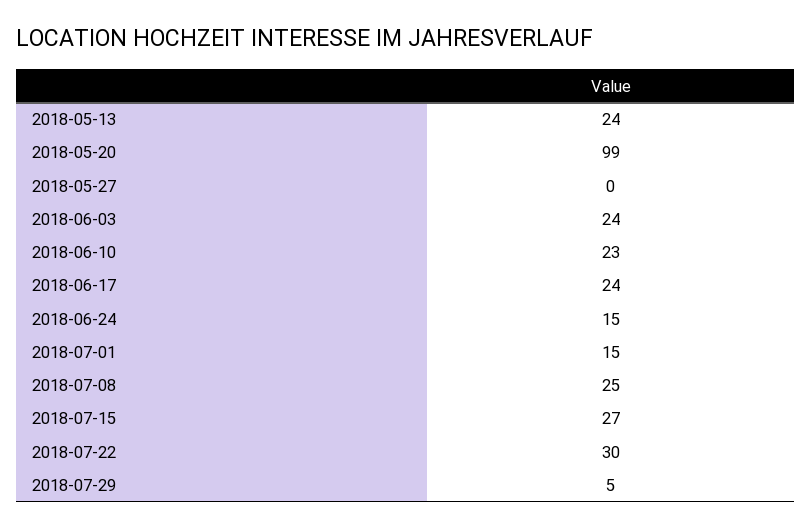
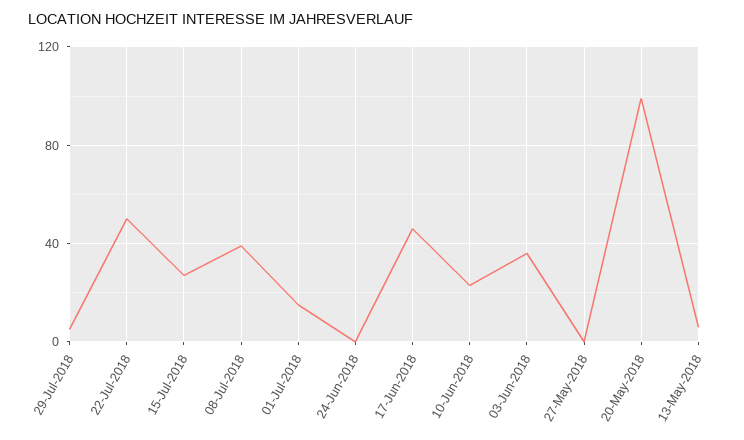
  {
-   "2018-05-13": 24,
+   "2018-05-13": 5,
    "2018-05-20": 99,
    "2018-05-27": 0,
-   "2018-06-03": 24,
+   "2018-06-03": 35,
    "2018-06-10": 23,
-   "2018-06-17": 24,
+   "2018-06-17": 45,
-   "2018-06-24": 15,
+   "2018-06-24": 0,
    "2018-07-01": 15,
-   "2018-07-08": 25,
+   "2018-07-08": 40,
    "2018-07-15": 27,
-   "2018-07-22": 30,
+   "2018-07-22": 50,
    "2018-07-29": 5
  }

